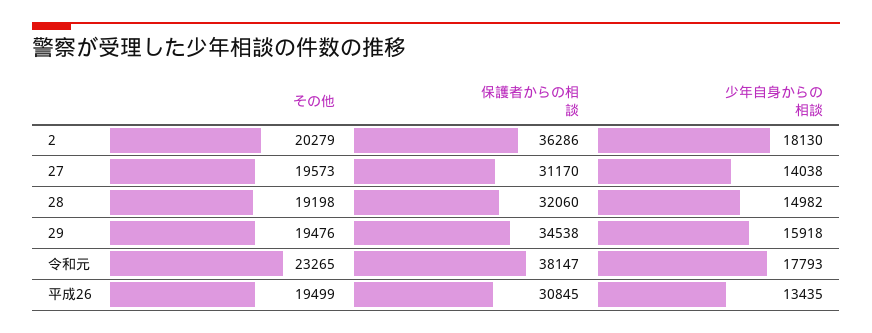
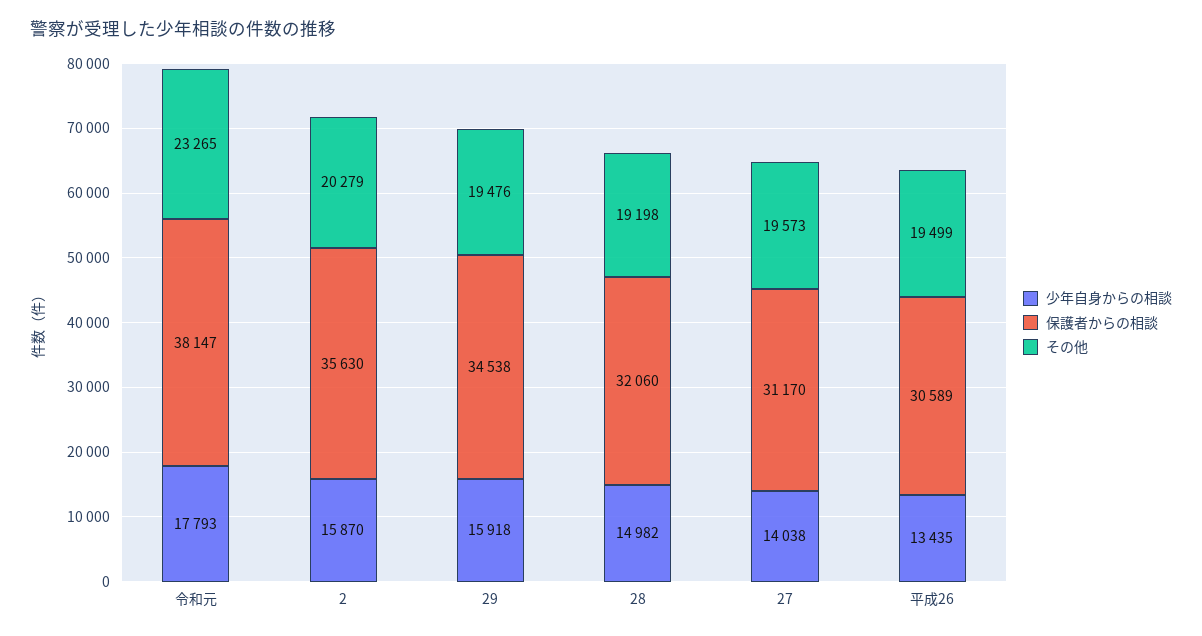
  {
    "その他": {
      "2": 20279,
      "27": 19573,
      "28": 19198,
      "29": 19476,
      "令和元": 23265,
      "平成26": 19499
    },
    "保護者からの相談": {
-     "2": 36286,
+     "2": 35630,
      "27": 31170,
      "28": 32060,
      "29": 34538,
      "令和元": 38147,
-     "平成26": 30845
+     "平成26": 30589
    },
    "少年自身からの相談": {
-     "2": 18130,
+     "2": 15870,
      "27": 14038,
      "28": 14982,
      "29": 15918,
      "令和元": 17793,
      "平成26": 13435
    }
  }

